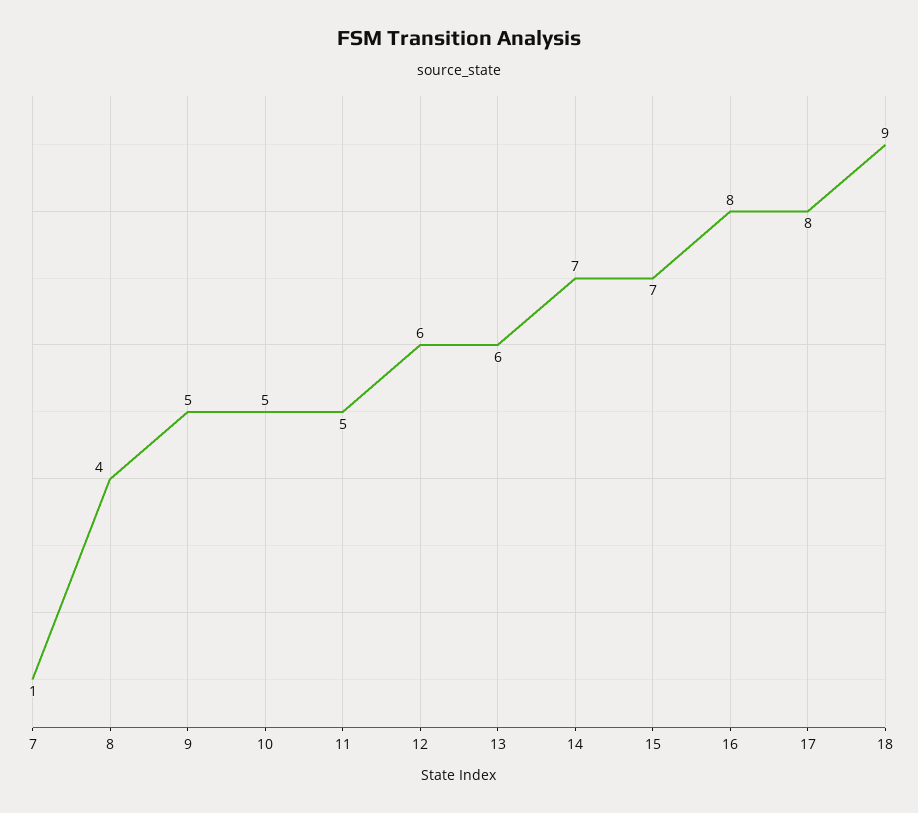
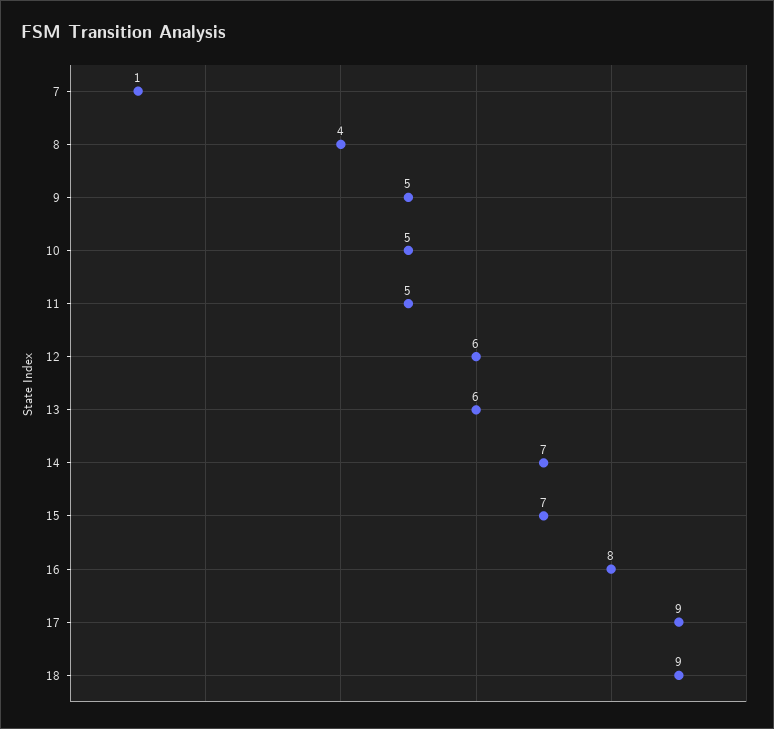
  {
    "7": 1,
    "8": 4,
    "9": 5,
    "10": 5,
    "11": 5,
    "12": 6,
    "13": 6,
    "14": 7,
    "15": 7,
    "16": 8,
-   "17": 8,
+   "17": 9,
    "18": 9
  }

